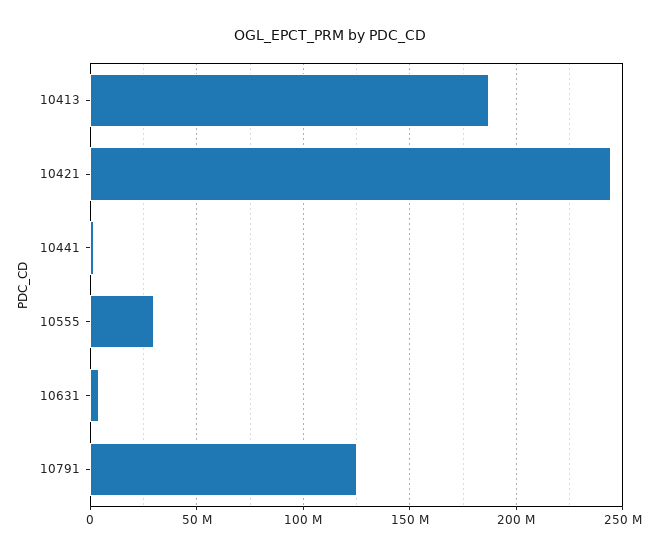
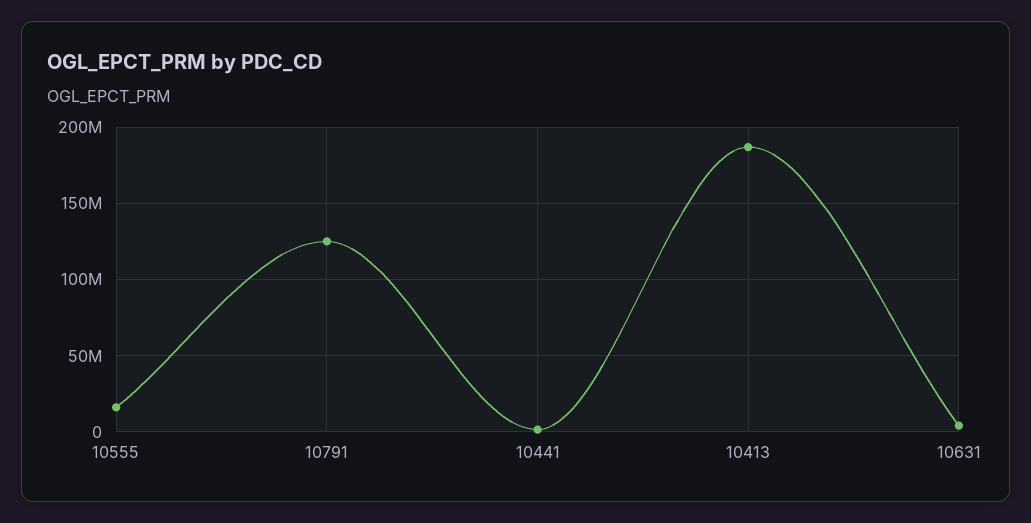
  {
    "10413": 185000000,
-   "10421": 245000000,
    "10441": 0,
-   "10555": 30000000,
+   "10555": 15000000,
    "10631": 5000000,
    "10791": 125000000
  }

